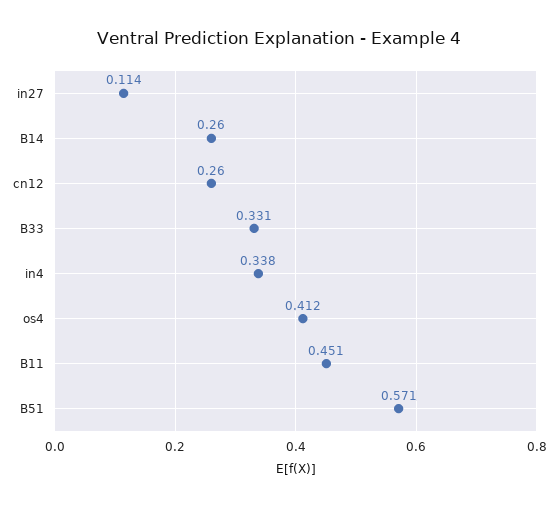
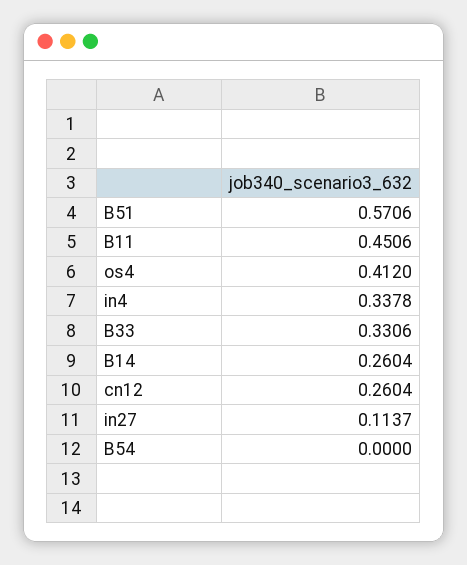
  {
    "in27": 0.1137,
    "B14": 0.2604,
    "cn12": 0.2604,
    "B33": 0.3306,
    "in4": 0.3378,
    "os4": 0.412,
    "B11": 0.4506,
-   "B51": 0.5706
+   "B51": 0.5706,
+   "B54": 0
  }

